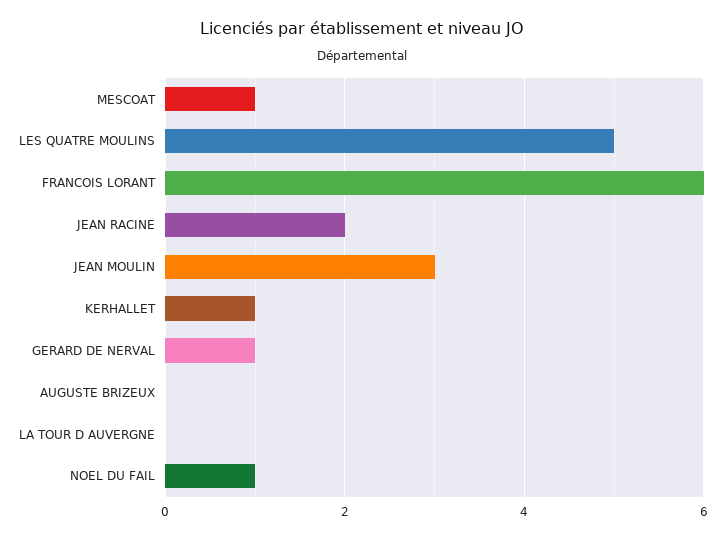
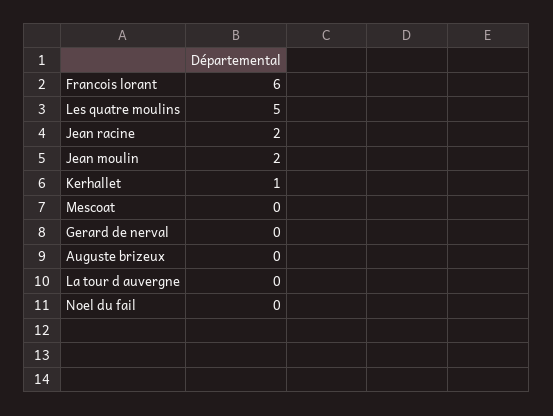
  {
-   "MESCOAT": 1,
+   "MESCOAT": 0,
    "LES QUATRE MOULINS": 5,
    "FRANCOIS LORANT": 6,
    "JEAN RACINE": 2,
-   "JEAN MOULIN": 3,
+   "JEAN MOULIN": 2,
    "KERHALLET": 1,
-   "GERARD DE NERVAL": 1,
+   "GERARD DE NERVAL": 0,
    "AUGUSTE BRIZEUX": 0,
    "LA TOUR D AUVERGNE": 0,
-   "NOEL DU FAIL": 1
+   "NOEL DU FAIL": 0
  }

